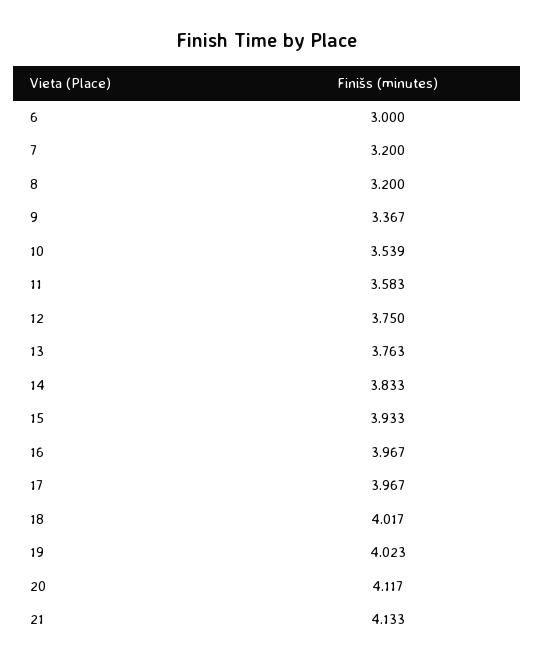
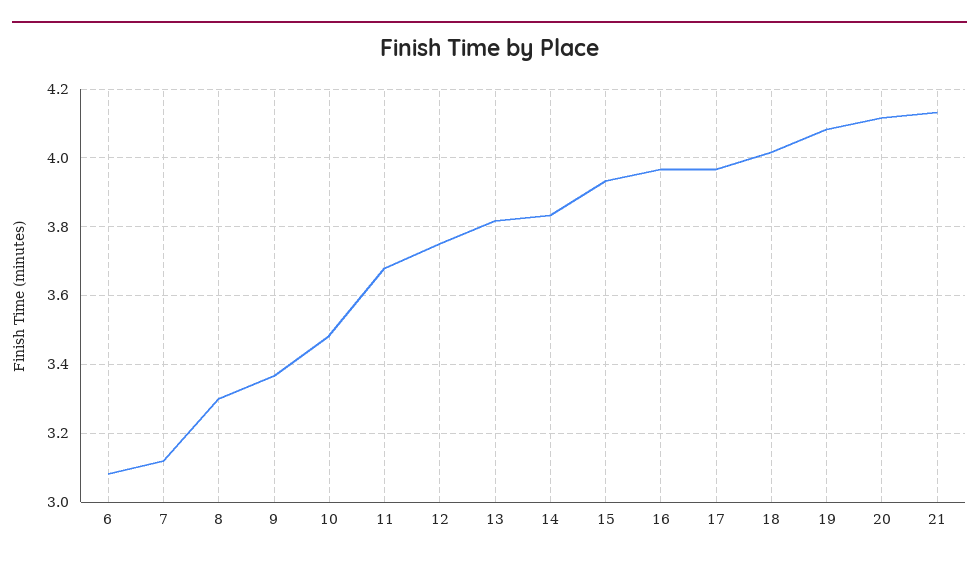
  {
-   "6": 3,
+   "6": 3.08,
-   "7": 3.2,
+   "7": 3.12,
-   "8": 3.2,
+   "8": 3.3,
    "9": 3.367,
-   "10": 3.539,
+   "10": 3.48,
-   "11": 3.583,
+   "11": 3.68,
    "12": 3.75,
-   "13": 3.763,
+   "13": 3.82,
    "14": 3.833,
    "15": 3.933,
    "16": 3.967,
    "17": 3.967,
    "18": 4.017,
-   "19": 4.023,
+   "19": 4.08,
    "20": 4.117,
    "21": 4.133
  }

